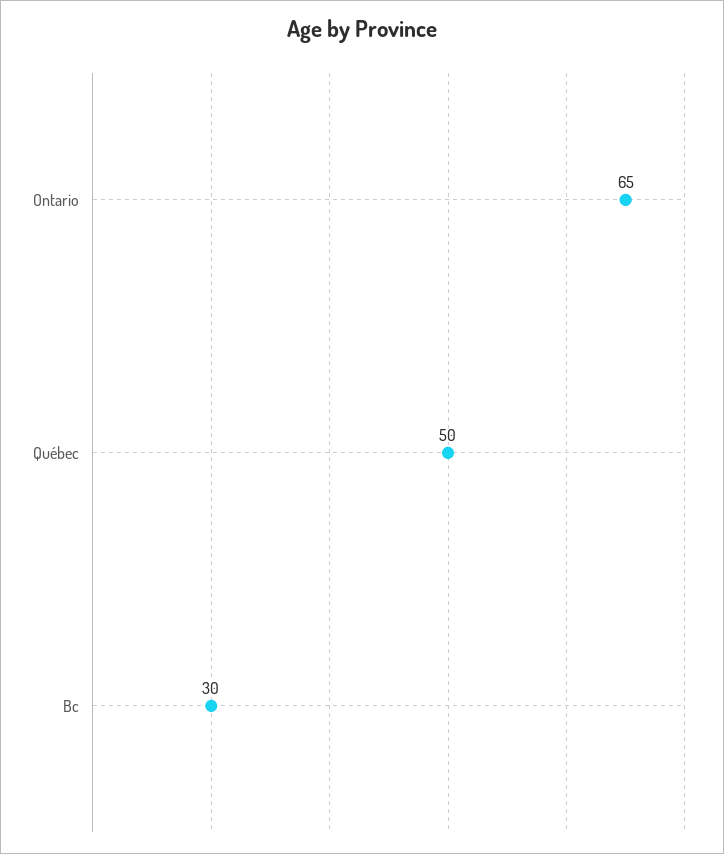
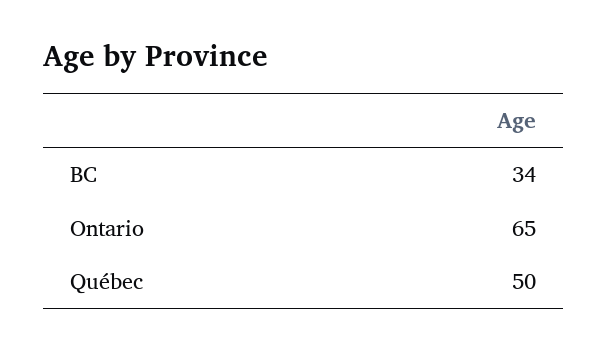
  {
    "Ontario": 65,
    "Québec": 50,
-   "Bc": 30
+   "Bc": 34
  }

